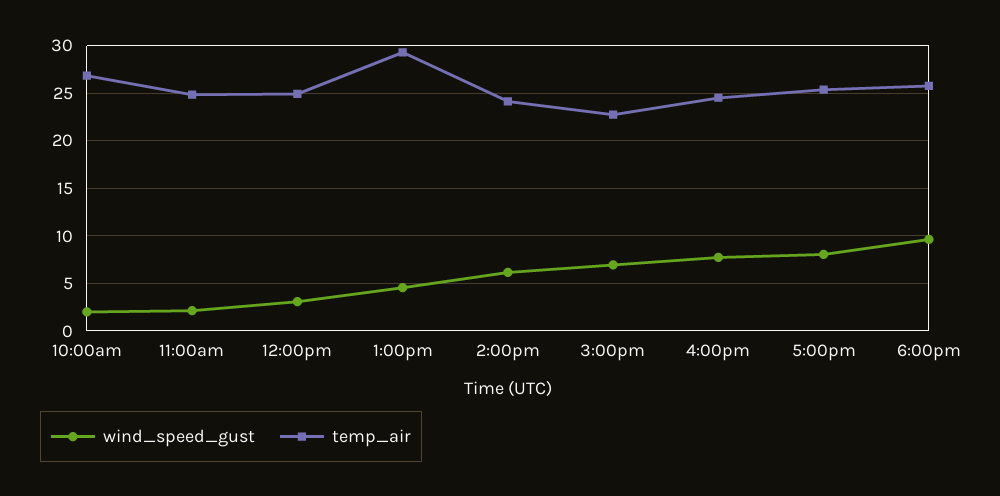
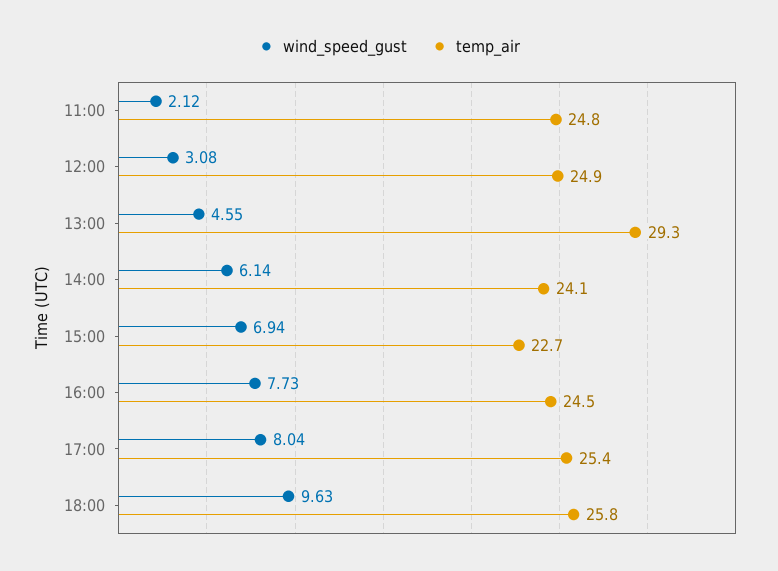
  {
    "wind_speed_gust": {
-     "10:00am": 2,
      "11:00am": 2.12,
      "12:00pm": 3.08,
      "1:00pm": 4.55,
      "2:00pm": 6.14,
      "3:00pm": 6.94,
      "4:00pm": 7.73,
      "5:00pm": 8.04,
      "6:00pm": 9.63
    },
    "temp_air": {
-     "10:00am": 27,
      "11:00am": 24.8,
      "12:00pm": 24.9,
      "1:00pm": 29.3,
      "2:00pm": 24.1,
      "3:00pm": 22.7,
      "4:00pm": 24.5,
      "5:00pm": 25.4,
      "6:00pm": 25.8
    }
  }

